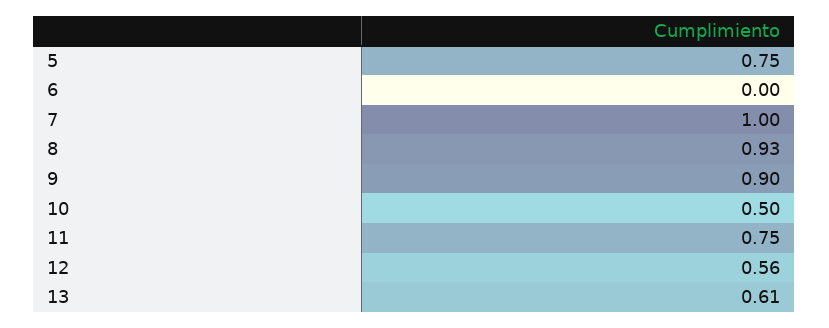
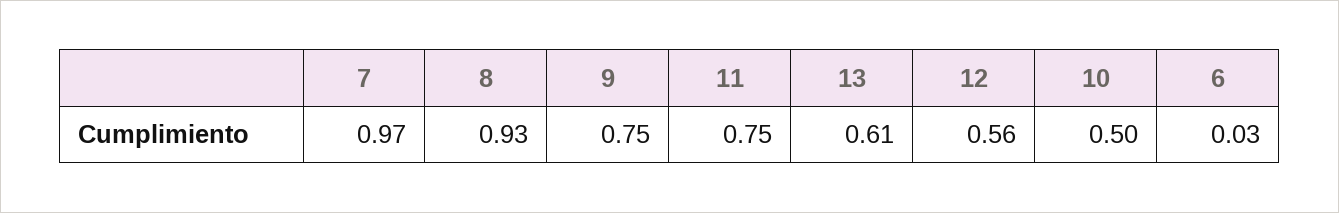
  {
-   "5": 0.75,
-   "6": 0,
+   "6": 0.03,
-   "7": 1,
+   "7": 0.97,
    "8": 0.93,
-   "9": 0.9,
+   "9": 0.75,
    "10": 0.5,
    "11": 0.75,
    "12": 0.56,
    "13": 0.61
  }

